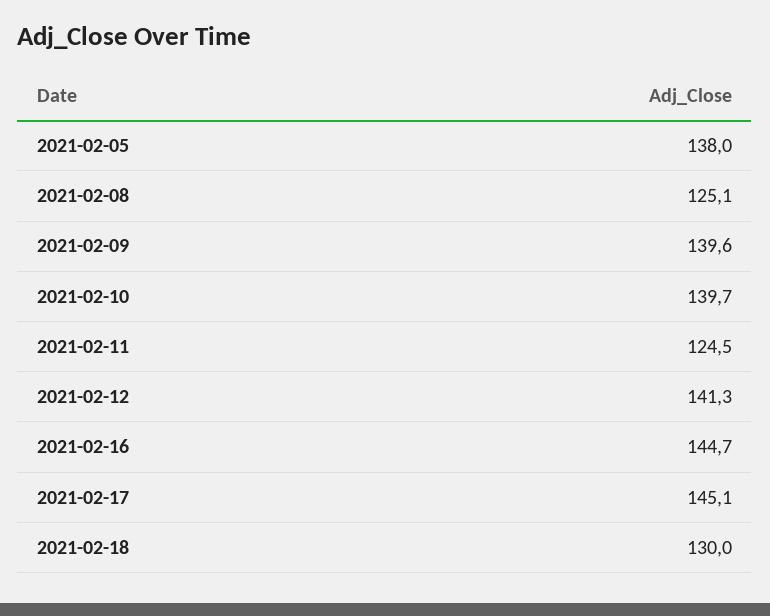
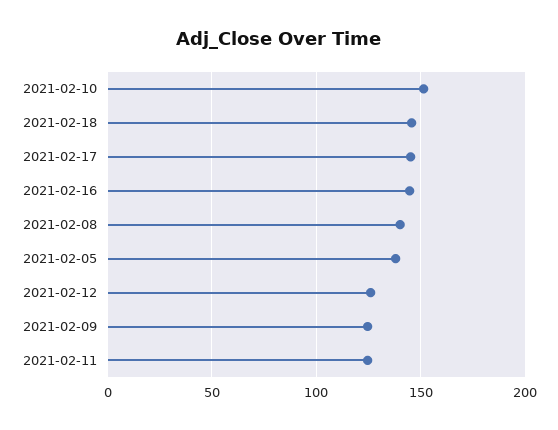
  {
    "2021-02-05": 138,
-   "2021-02-08": 125.1,
+   "2021-02-08": 140,
-   "2021-02-09": 139.6,
+   "2021-02-09": 125,
-   "2021-02-10": 139.7,
+   "2021-02-10": 150,
    "2021-02-11": 124.5,
-   "2021-02-12": 141.3,
+   "2021-02-12": 125,
    "2021-02-16": 144.7,
    "2021-02-17": 145.1,
-   "2021-02-18": 130
+   "2021-02-18": 145
  }

